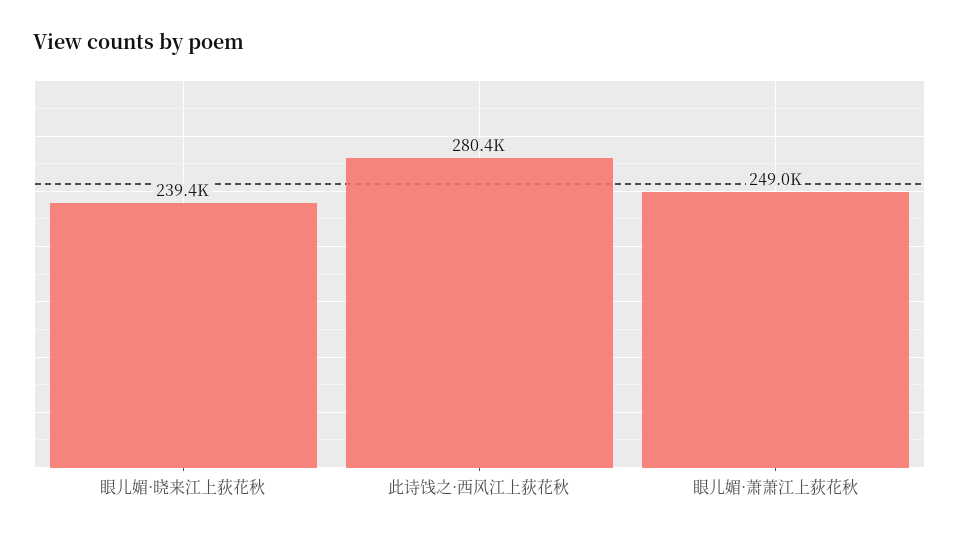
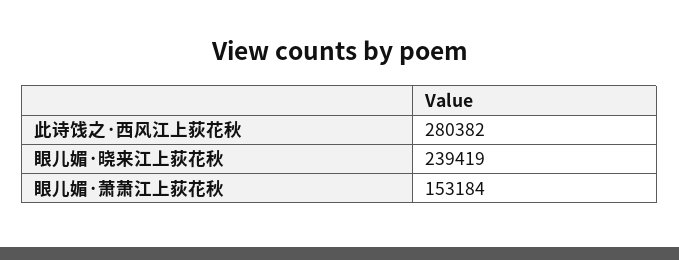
  {
    "眼儿媚·晓来江上荻花秋": 239419,
    "此诗饯之·西风江上荻花秋": 280382,
-   "眼儿媚·萧萧江上荻花秋": 249000
+   "眼儿媚·萧萧江上荻花秋": 153184
  }

